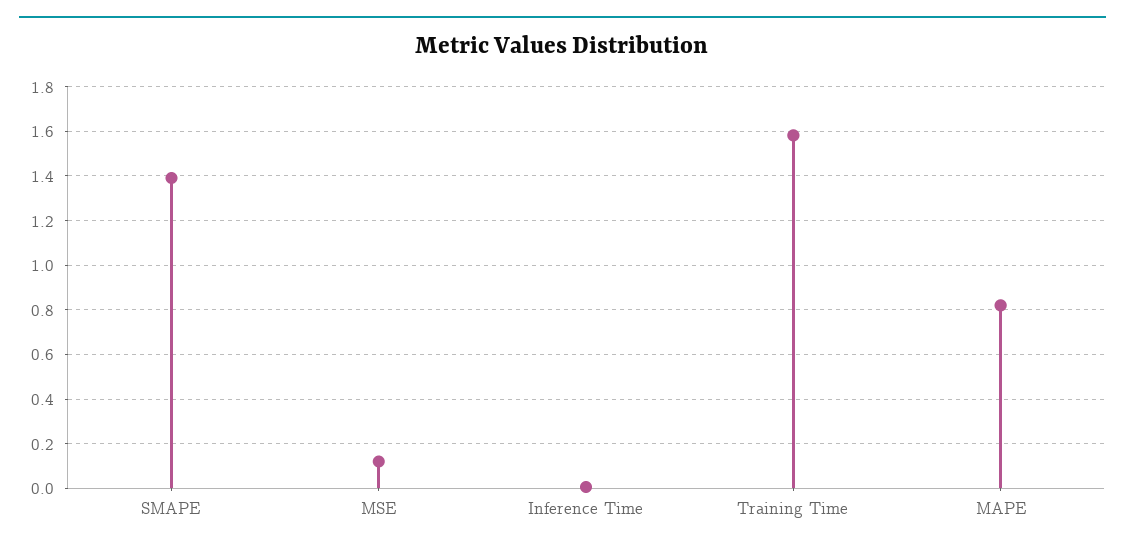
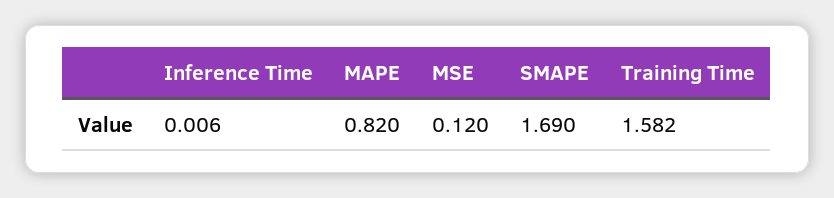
  {
-   "SMAPE": 1.4,
+   "SMAPE": 1.69,
    "MSE": 0.12,
    "Inference Time": 0.006,
    "Training Time": 1.582,
    "MAPE": 0.82
  }

